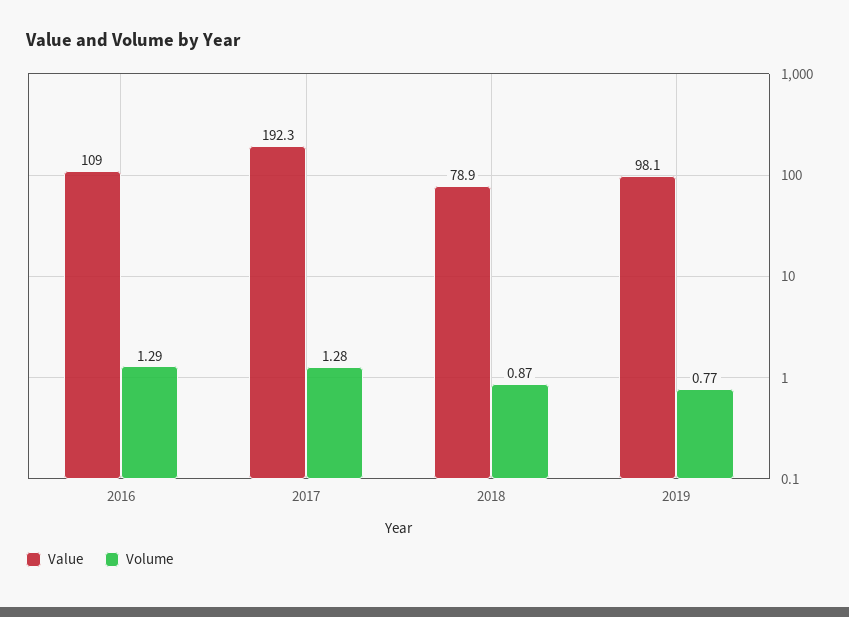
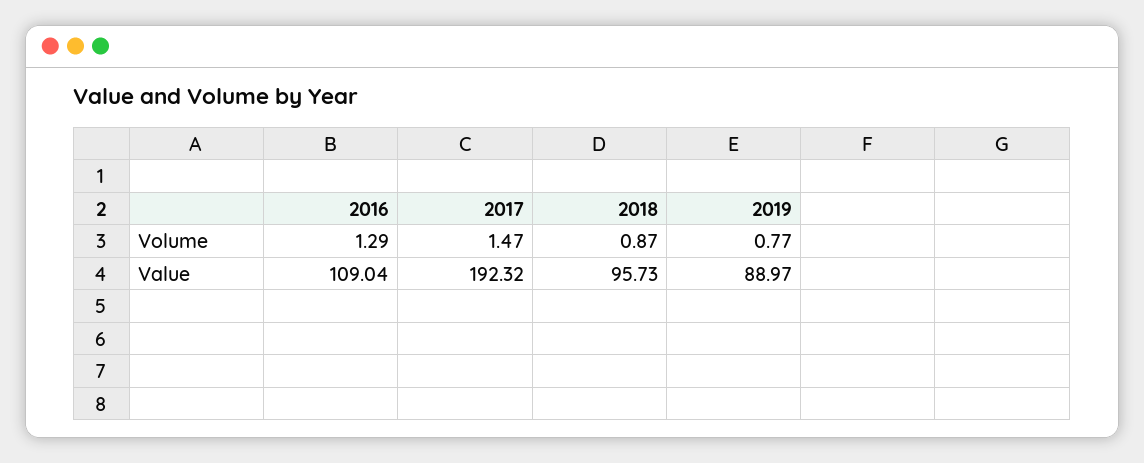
  {
    "Value": {
      "2016": 109.04,
      "2017": 192.32,
-     "2018": 78.9,
+     "2018": 95.73,
-     "2019": 98.1
+     "2019": 88.97
    },
    "Volume": {
      "2016": 1.29,
-     "2017": 1.28,
+     "2017": 1.47,
      "2018": 0.87,
      "2019": 0.77
    }
  }

